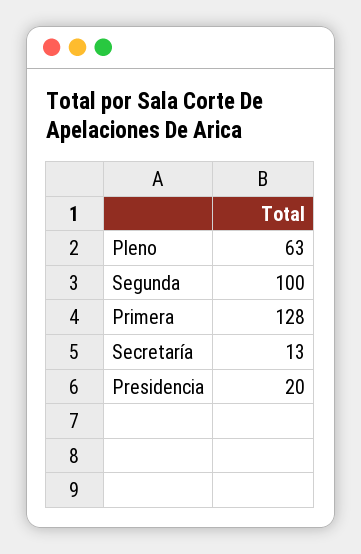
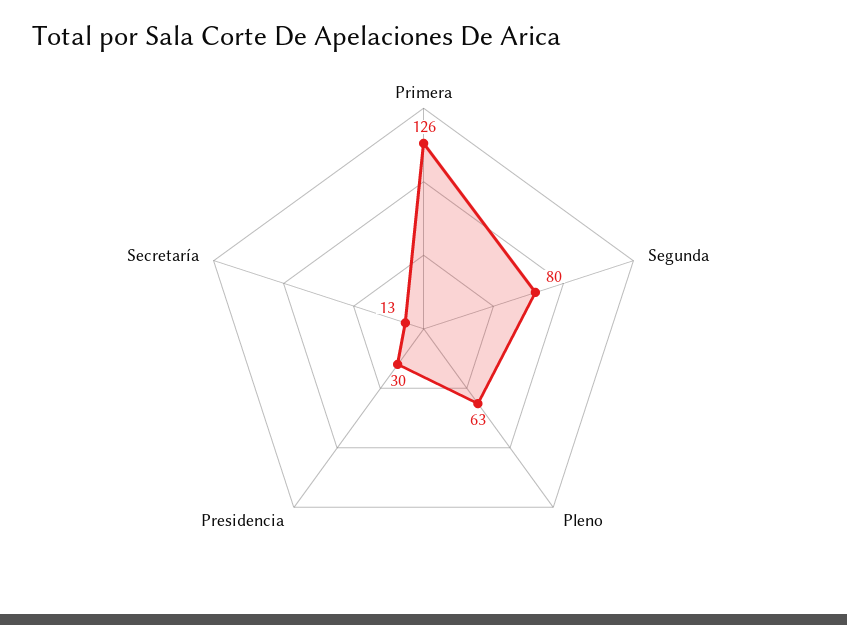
  {
    "Pleno": 63,
-   "Segunda": 100,
+   "Segunda": 80,
-   "Primera": 128,
+   "Primera": 126,
    "Secretaría": 13,
-   "Presidencia": 20
+   "Presidencia": 30
  }

